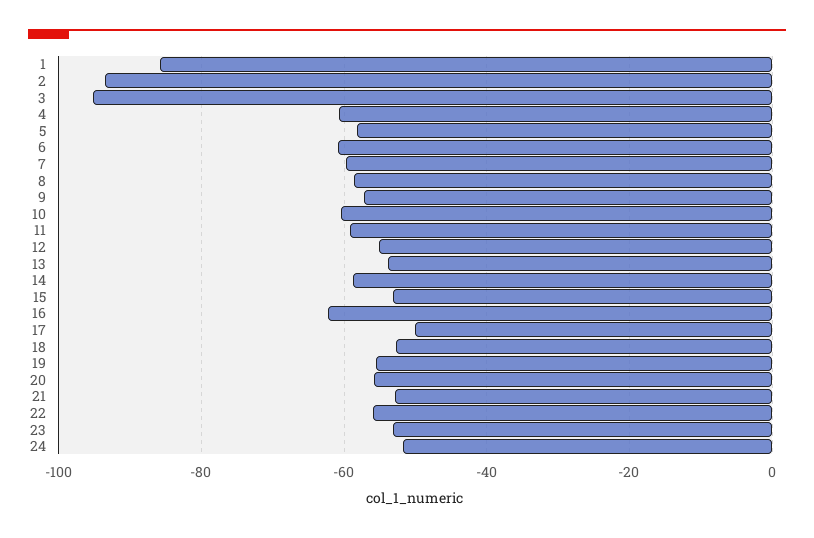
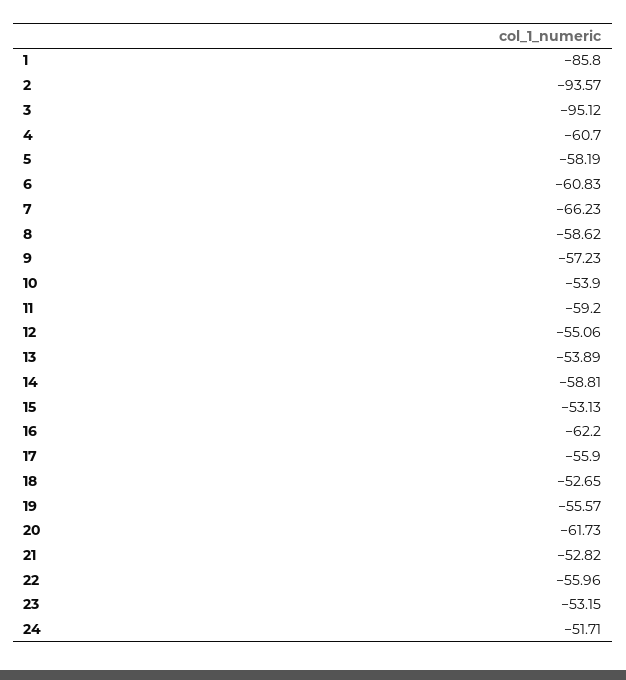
  {
    "1": -85.8,
    "2": -93.57,
    "3": -95.12,
    "4": -60.7,
    "5": -58.19,
    "6": -60.83,
-   "7": -60,
+   "7": -66.23,
    "8": -58.62,
    "9": -57.23,
-   "10": -60,
+   "10": -53.9,
    "11": -59.2,
    "12": -55.06,
    "13": -53.89,
    "14": -58.81,
    "15": -53.13,
    "16": -62.2,
-   "17": -50,
+   "17": -55.9,
    "18": -52.65,
    "19": -55.57,
-   "20": -56,
+   "20": -61.73,
    "21": -52.82,
    "22": -55.96,
    "23": -53.15,
    "24": -51.71
  }

